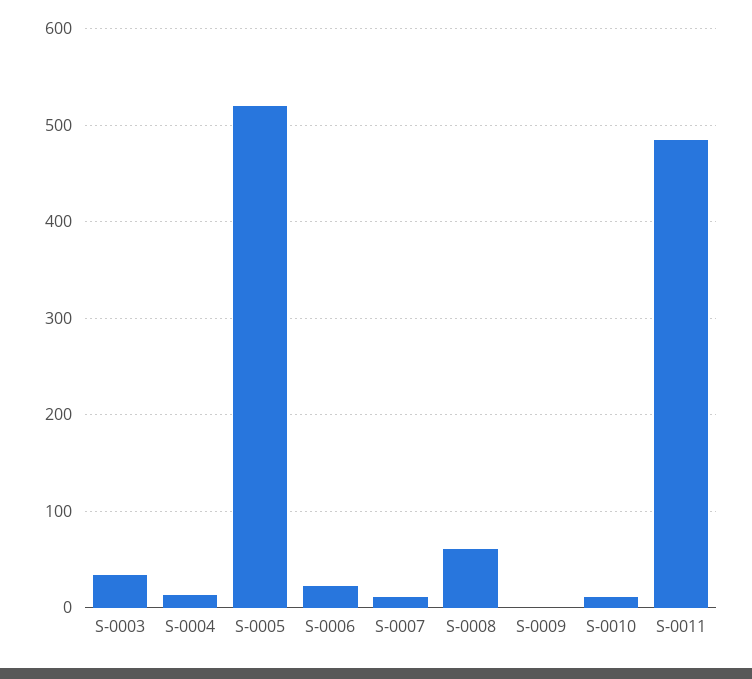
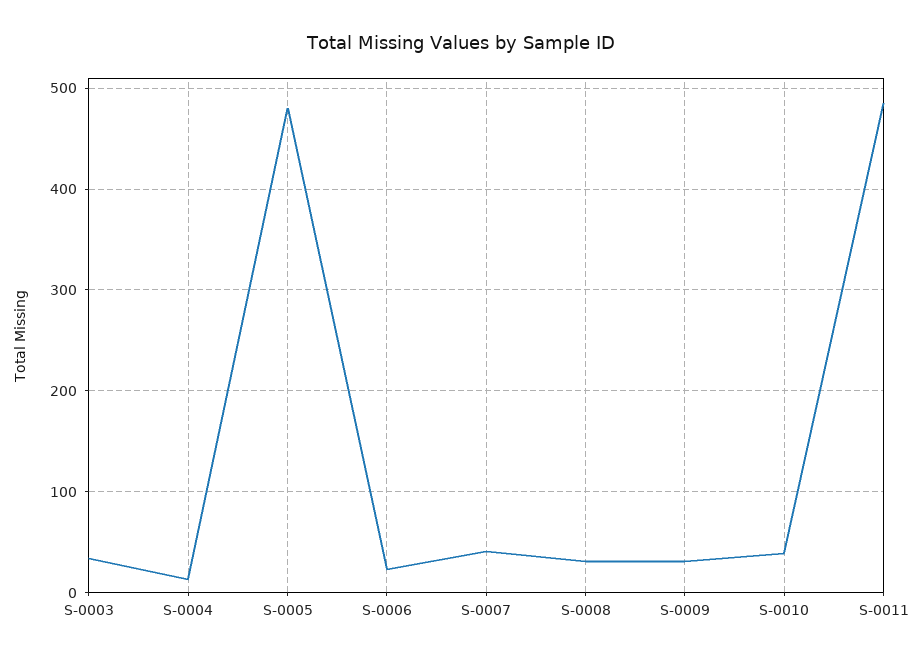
  {
    "S-0003": 30,
    "S-0004": 10,
-   "S-0005": 520,
+   "S-0005": 480,
    "S-0006": 20,
-   "S-0007": 10,
+   "S-0007": 40,
-   "S-0008": 60,
+   "S-0008": 30,
-   "S-0009": 0,
+   "S-0009": 30,
-   "S-0010": 10,
+   "S-0010": 40,
    "S-0011": 490
  }

